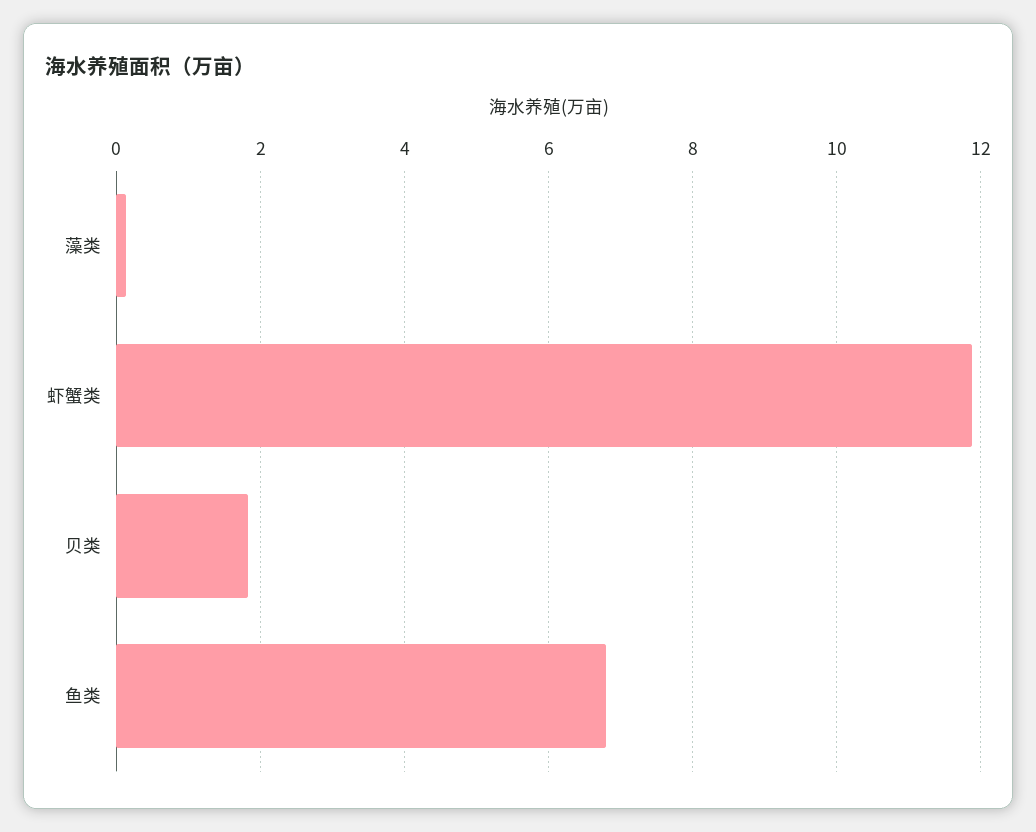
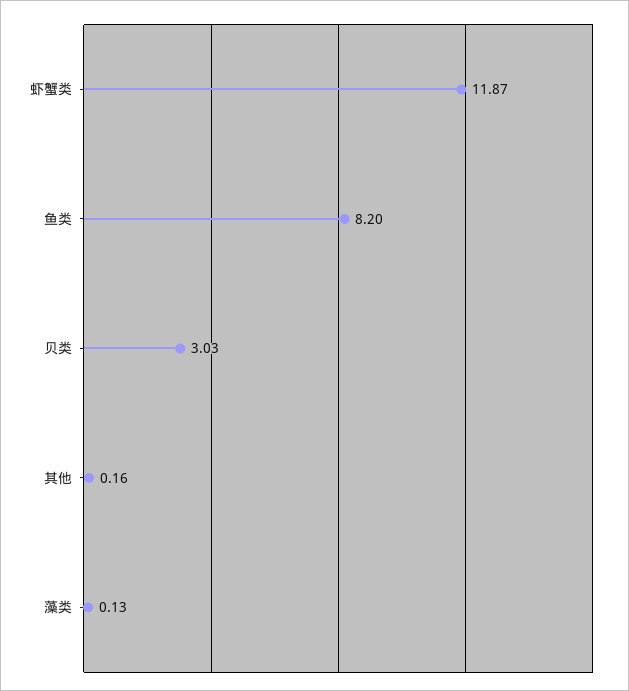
  {
    "藻类": 0.13,
    "虾蟹类": 11.87,
-   "贝类": 1.8,
+   "贝类": 3.03,
-   "鱼类": 6.8
+   "鱼类": 8.2,
+   "其他": 0.16
  }

